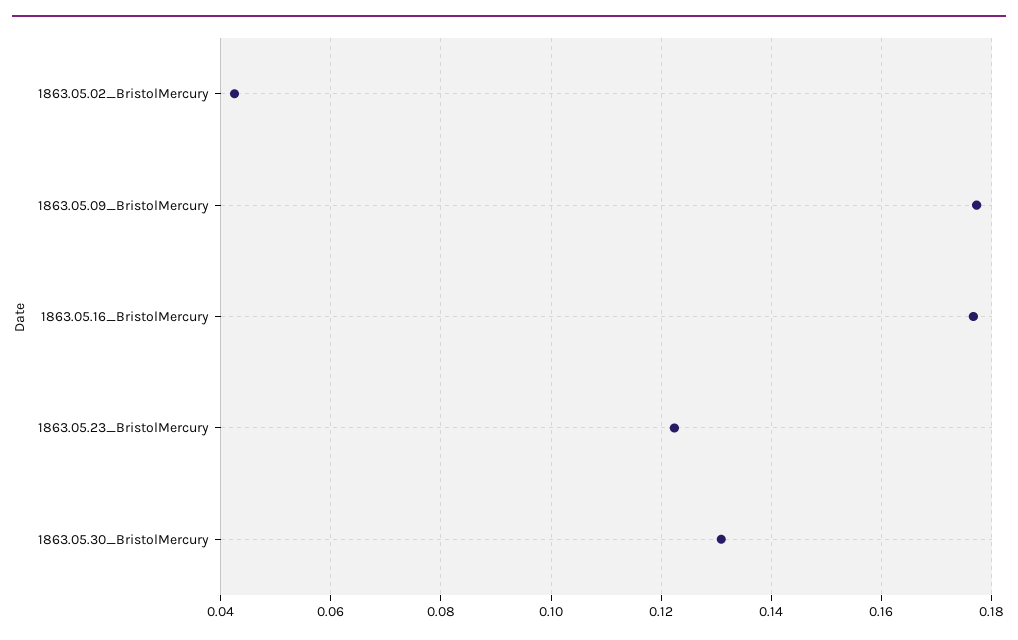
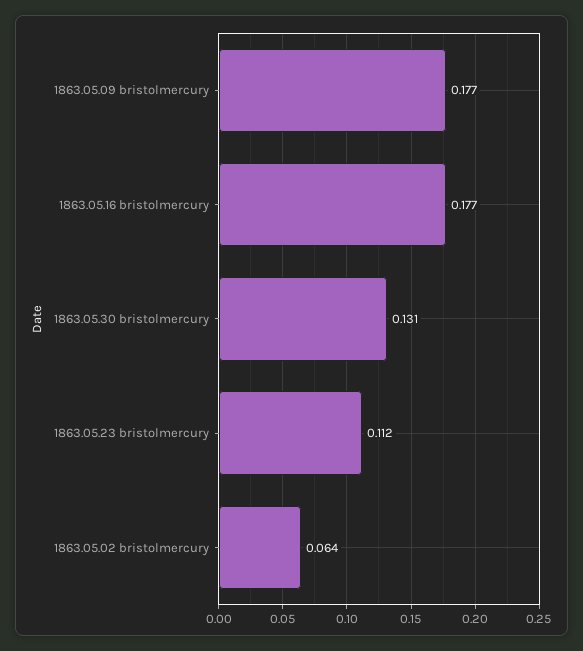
  {
-   "1863.05.02_BristolMercury": 0.042,
+   "1863.05.02_BristolMercury": 0.064,
    "1863.05.09_BristolMercury": 0.177,
    "1863.05.16_BristolMercury": 0.177,
-   "1863.05.23_BristolMercury": 0.122,
+   "1863.05.23_BristolMercury": 0.112,
    "1863.05.30_BristolMercury": 0.131
  }

